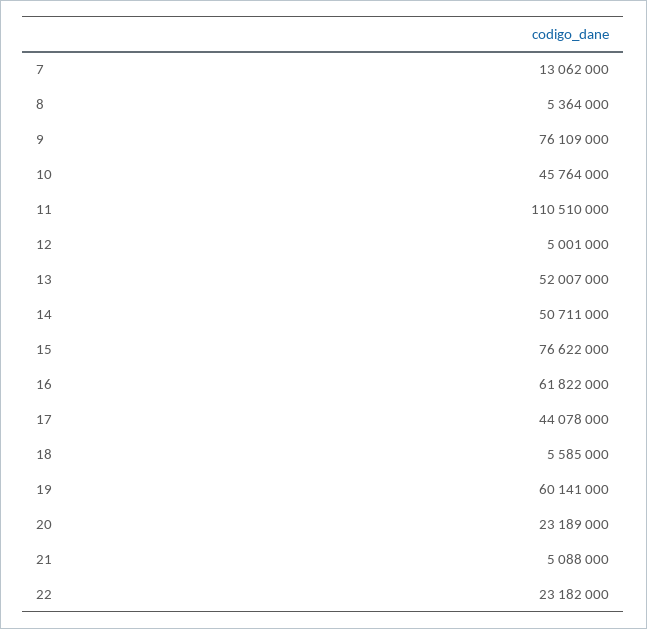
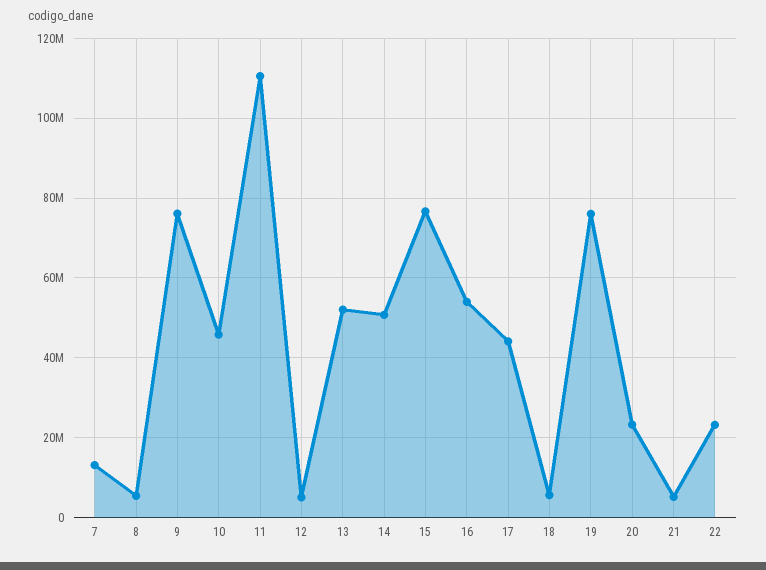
  {
    "7": 13062000,
    "8": 5364000,
    "9": 76109000,
    "10": 45764000,
    "11": 110510000,
    "12": 5001000,
    "13": 52007000,
    "14": 50711000,
    "15": 76622000,
-   "16": 61822000,
+   "16": 54000000,
    "17": 44078000,
    "18": 5585000,
-   "19": 60141000,
+   "19": 76000000,
    "20": 23189000,
    "21": 5088000,
    "22": 23182000
  }

